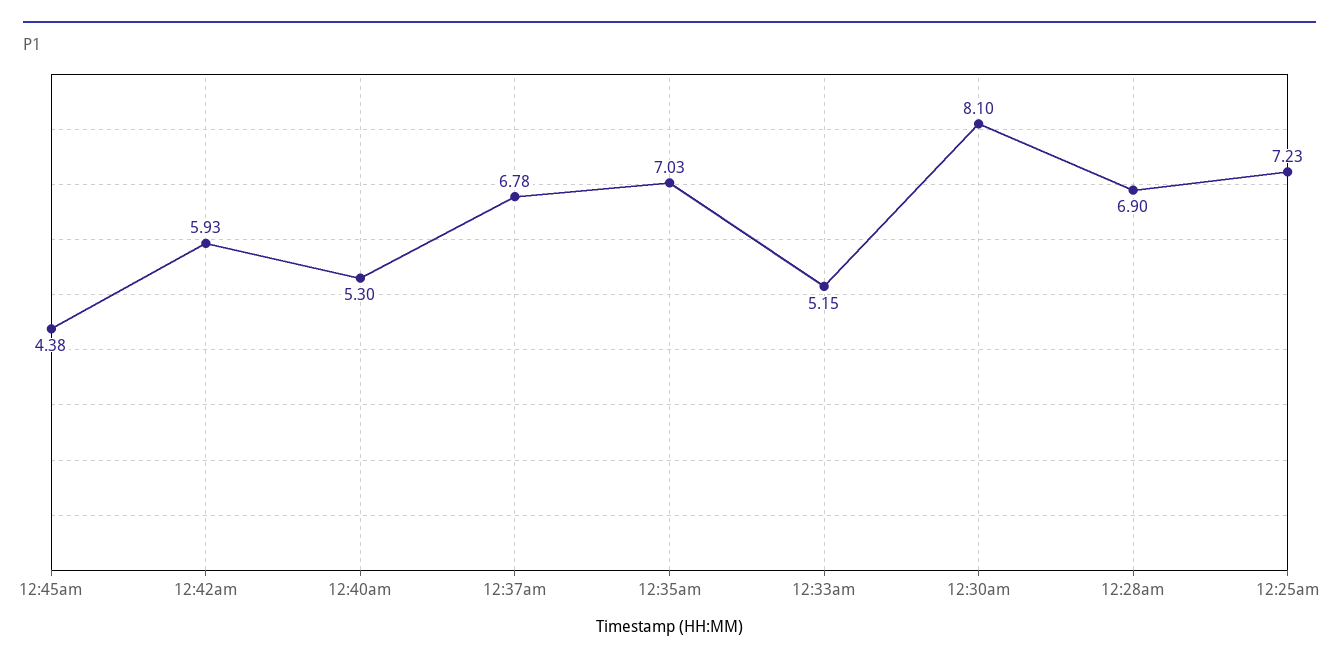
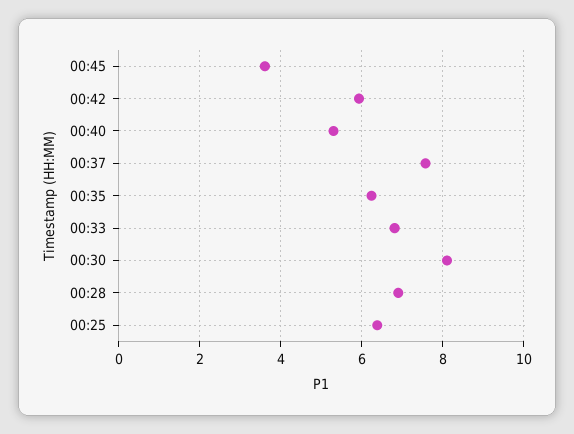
  {
-   "12:45am": 4.38,
+   "12:45am": 3.6,
    "12:42am": 5.93,
    "12:40am": 5.3,
-   "12:37am": 6.78,
+   "12:37am": 7.6,
-   "12:35am": 7.03,
+   "12:35am": 6.2,
-   "12:33am": 5.15,
+   "12:33am": 6.8,
    "12:30am": 8.1,
    "12:28am": 6.9,
-   "12:25am": 7.23
+   "12:25am": 6.4
  }

